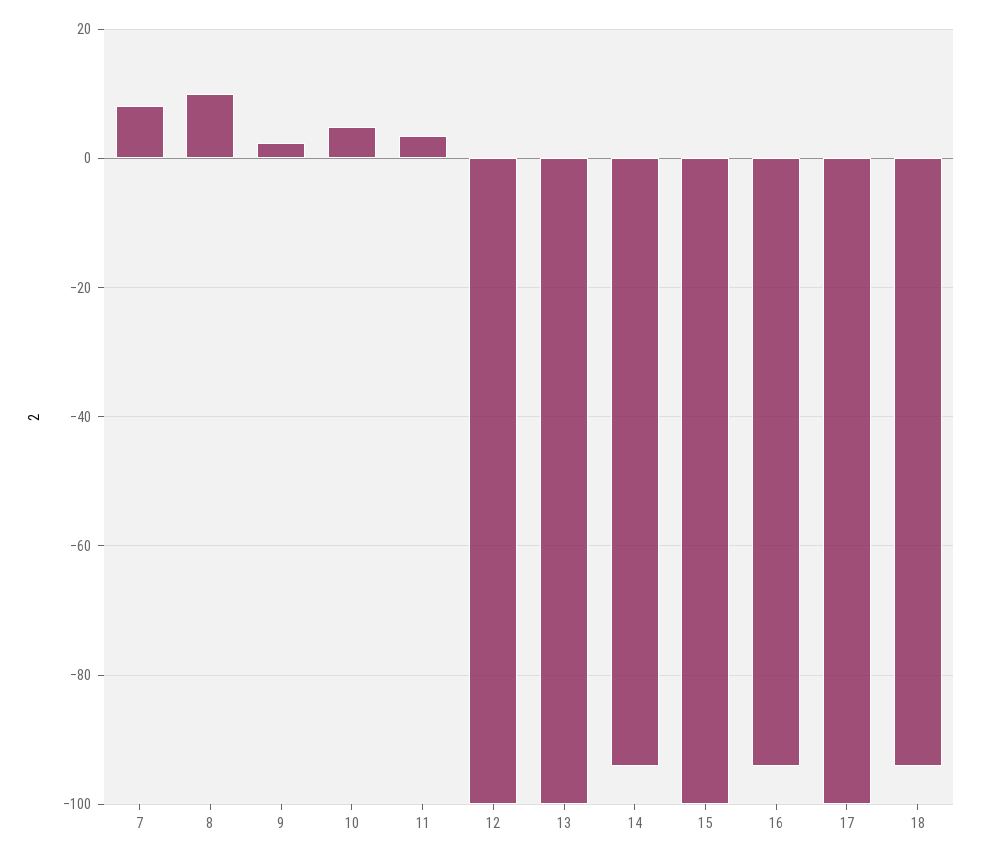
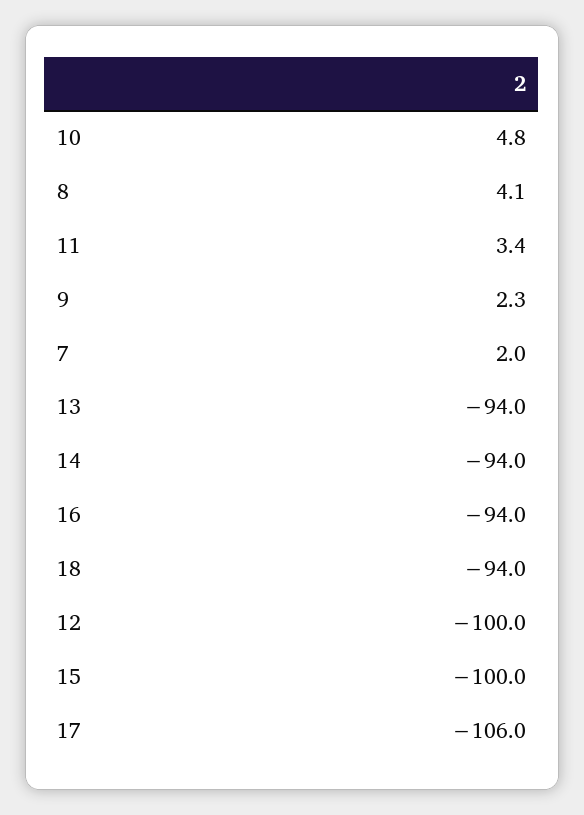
  {
-   "7": 8,
+   "7": 2,
-   "8": 10,
+   "8": 4.1,
    "9": 2.3,
    "10": 4.8,
    "11": 3.4,
    "12": -100,
-   "13": -100,
+   "13": -94,
    "14": -94,
    "15": -100,
    "16": -94,
-   "17": -100,
+   "17": -106,
    "18": -94
  }

